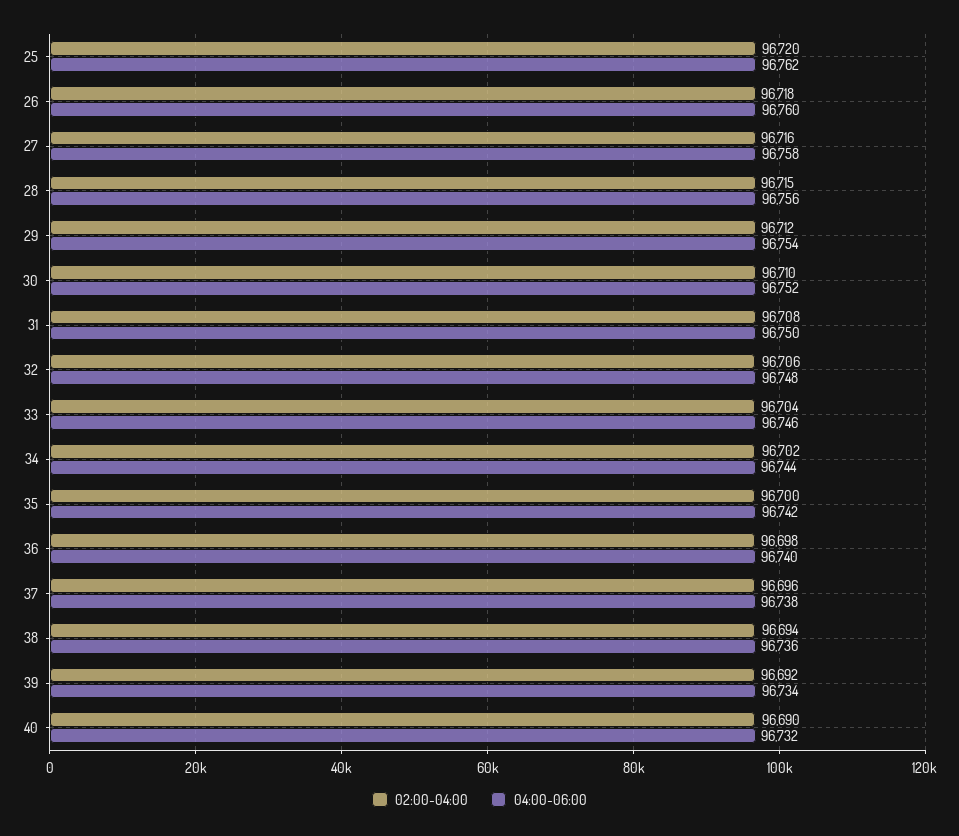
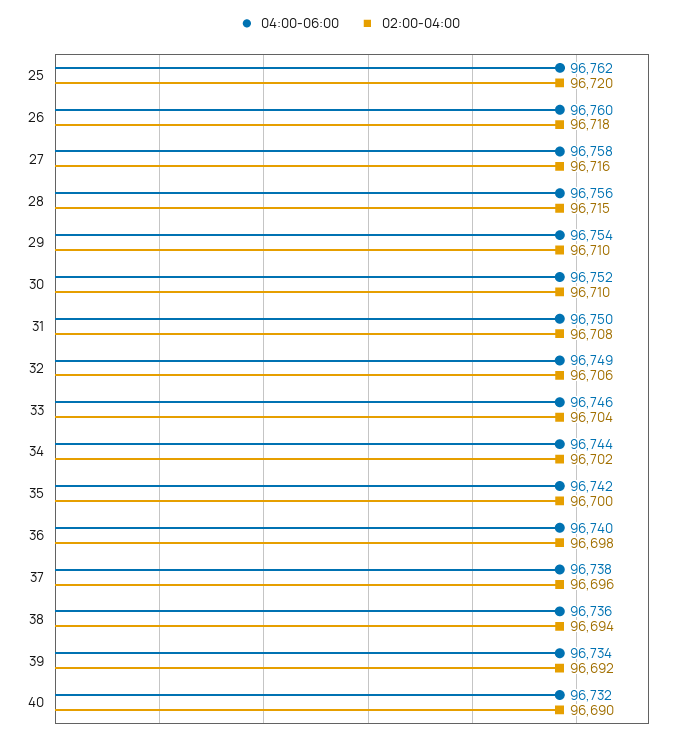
  {
    "02:00-04:00": {
      "25": 96720,
      "26": 96718,
      "27": 96716,
      "28": 96715,
-     "29": 96712,
+     "29": 96710,
      "30": 96710,
      "31": 96708,
      "32": 96706,
      "33": 96704,
      "34": 96702,
      "35": 96700,
      "36": 96698,
      "37": 96696,
      "38": 96694,
      "39": 96692,
      "40": 96690
    },
    "04:00-06:00": {
      "25": 96762,
      "26": 96760,
      "27": 96758,
      "28": 96756,
      "29": 96754,
      "30": 96752,
      "31": 96750,
-     "32": 96748,
+     "32": 96749,
      "33": 96746,
      "34": 96744,
      "35": 96742,
      "36": 96740,
      "37": 96738,
      "38": 96736,
      "39": 96734,
      "40": 96732
    }
  }

